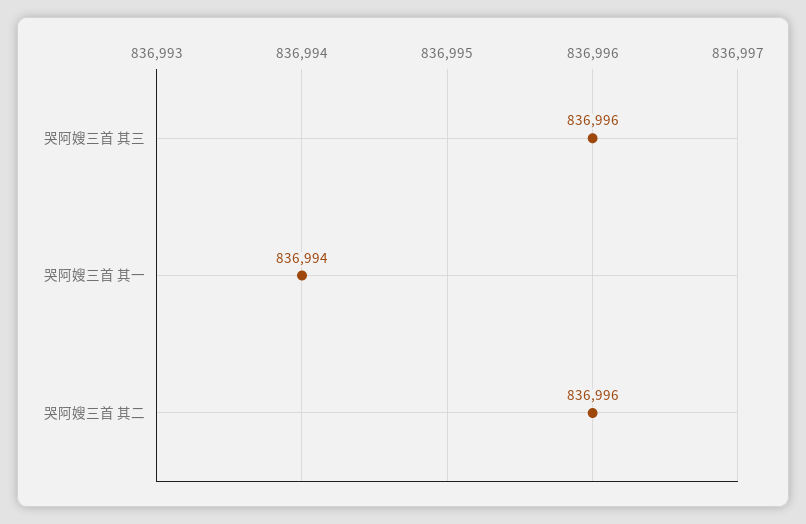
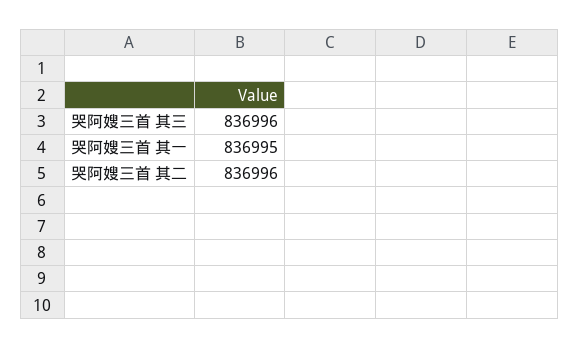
  {
    "哭阿嫂三首 其三": 836996,
-   "哭阿嫂三首 其一": 836994,
+   "哭阿嫂三首 其一": 836995,
    "哭阿嫂三首 其二": 836996
  }

